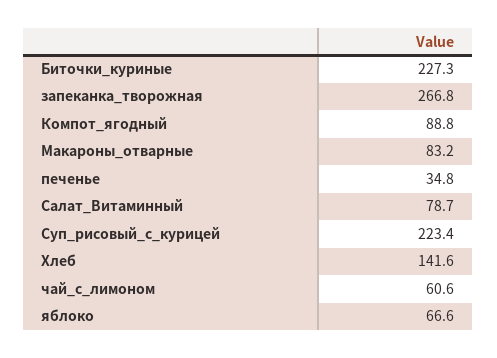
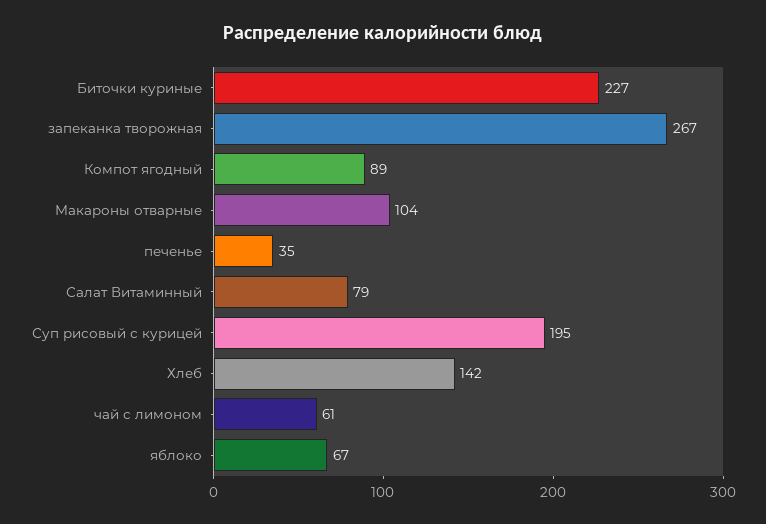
  {
    "Биточки_куриные": 227.3,
    "запеканка_творожная": 266.8,
    "Компот_ягодный": 88.8,
-   "Макароны_отварные": 83.2,
+   "Макароны_отварные": 104,
    "печенье": 34.8,
    "Салат_Витаминный": 78.7,
-   "Суп_рисовый_с_курицей": 223.4,
+   "Суп_рисовый_с_курицей": 195,
    "Хлеб": 141.6,
    "чай_с_лимоном": 60.6,
    "яблоко": 66.6
  }

